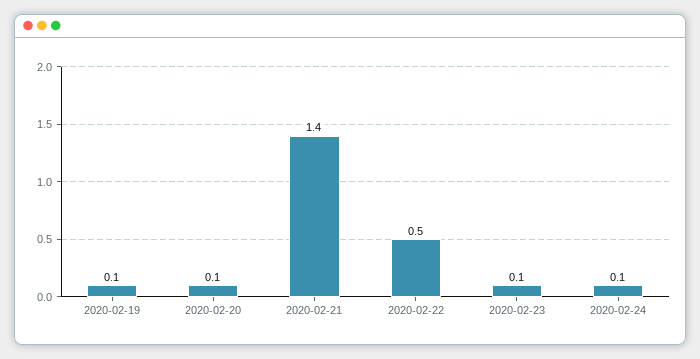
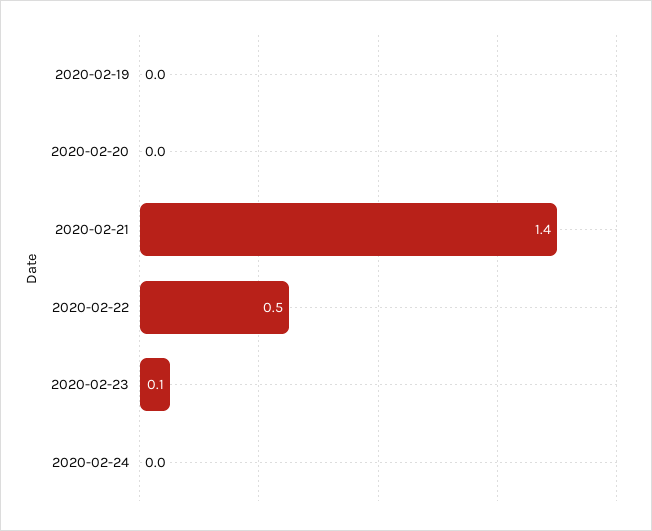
  {
-   "2020-02-19": 0.1,
+   "2020-02-19": 0,
-   "2020-02-20": 0.1,
+   "2020-02-20": 0,
    "2020-02-21": 1.4,
    "2020-02-22": 0.5,
    "2020-02-23": 0.1,
-   "2020-02-24": 0.1
+   "2020-02-24": 0
  }

